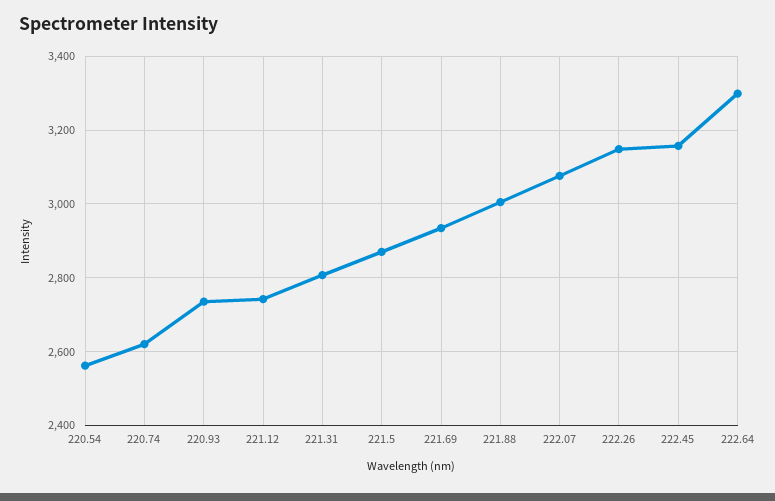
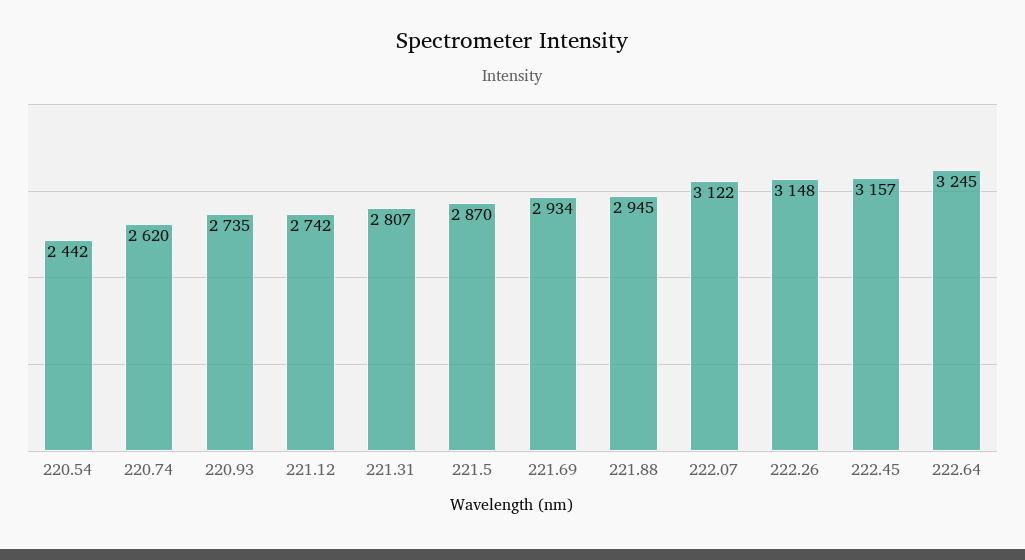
  {
-   "220.54": 2560,
+   "220.54": 2442,
    "220.74": 2620,
    "220.93": 2735,
    "221.12": 2742,
    "221.31": 2807,
    "221.5": 2870,
    "221.69": 2934,
-   "221.88": 3000,
+   "221.88": 2945,
-   "222.07": 3080,
+   "222.07": 3122,
    "222.26": 3148,
    "222.45": 3157,
-   "222.64": 3300
+   "222.64": 3245
  }

